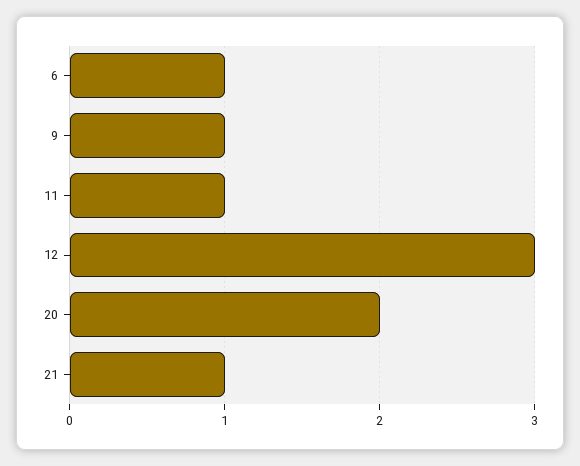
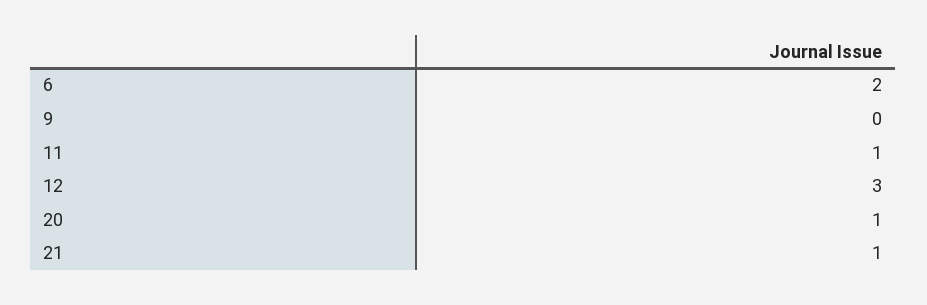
  {
-   "6": 1,
+   "6": 2,
-   "9": 1,
+   "9": 0,
    "11": 1,
    "12": 3,
-   "20": 2,
+   "20": 1,
    "21": 1
  }

